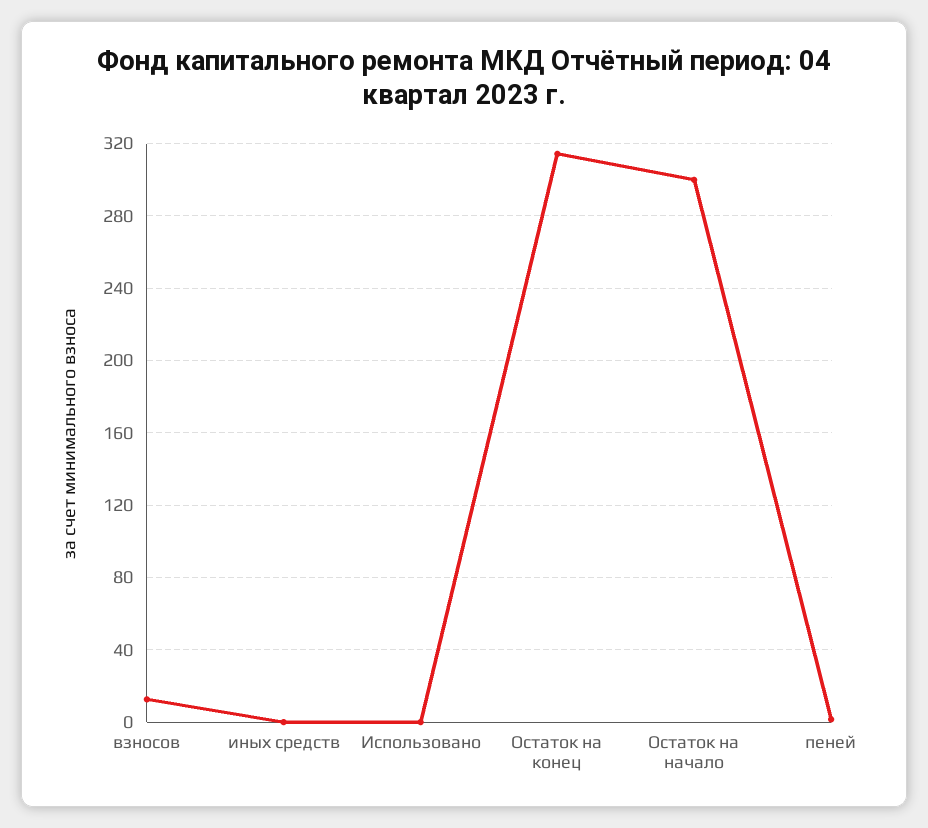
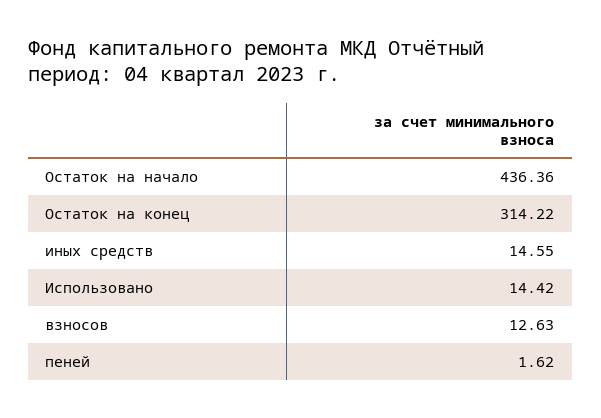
  {
    "взносов": 12.63,
-   "иных средств": 0,
+   "иных средств": 14.55,
-   "Использовано": 0,
+   "Использовано": 14.42,
    "Остаток на конец": 314.22,
-   "Остаток на начало": 300,
+   "Остаток на начало": 436.36,
    "пеней": 1.62
  }

